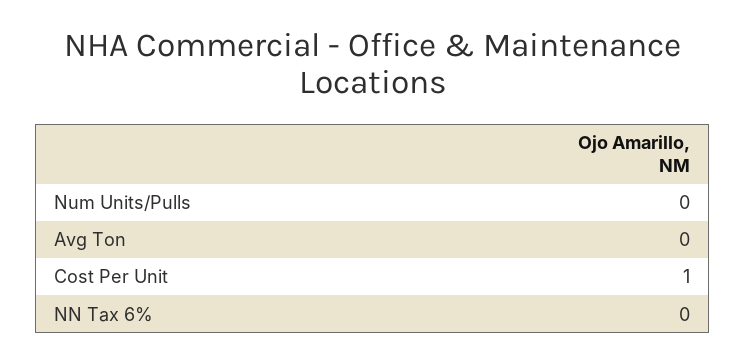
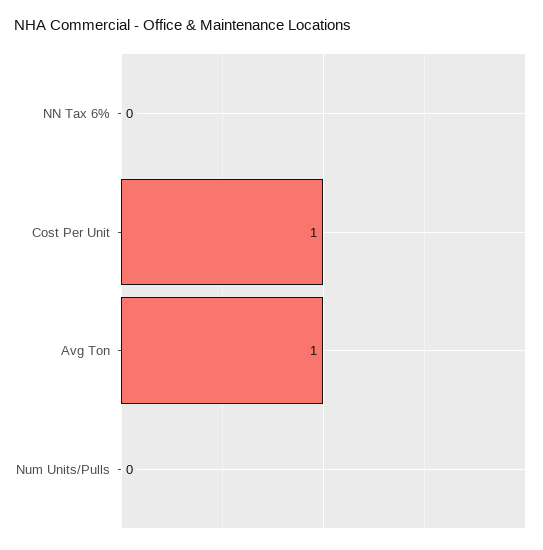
  {
    "Num Units/Pulls": 0,
-   "Avg Ton": 0,
+   "Avg Ton": 1,
    "Cost Per Unit": 1,
    "NN Tax 6%": 0
  }

